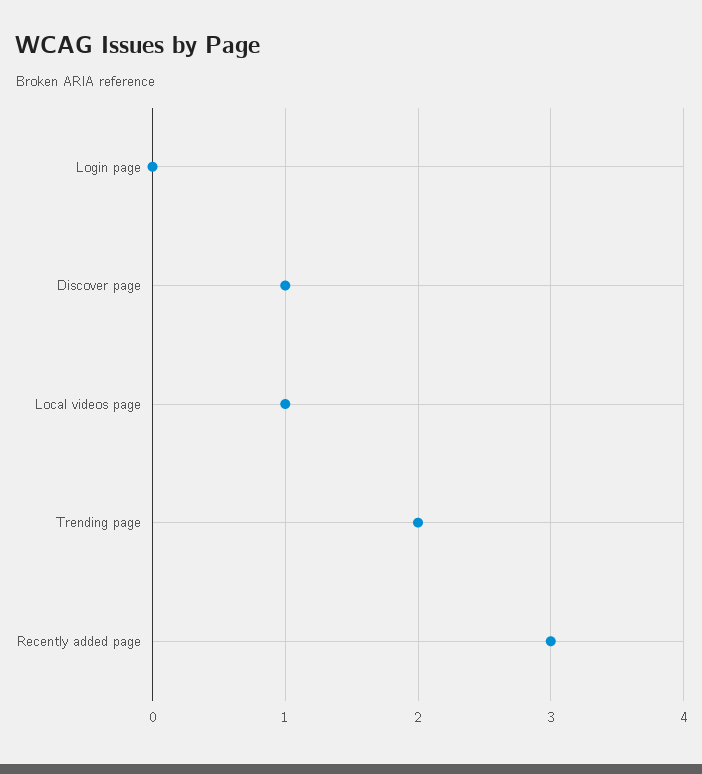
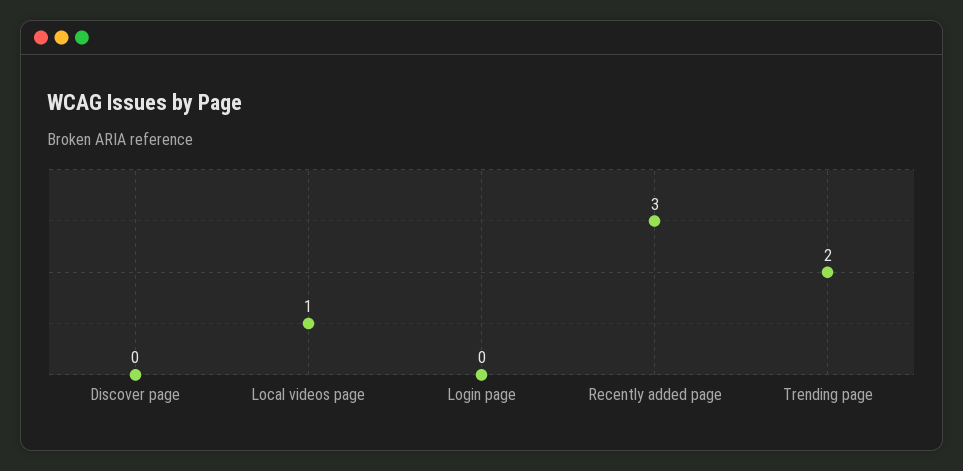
  {
    "Login page": 0,
-   "Discover page": 1,
+   "Discover page": 0,
    "Local videos page": 1,
    "Trending page": 2,
    "Recently added page": 3
  }

